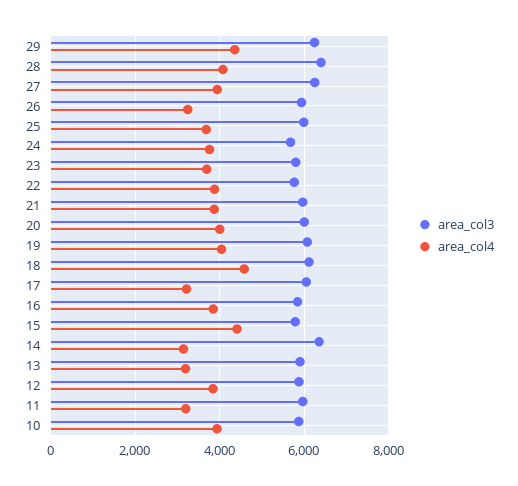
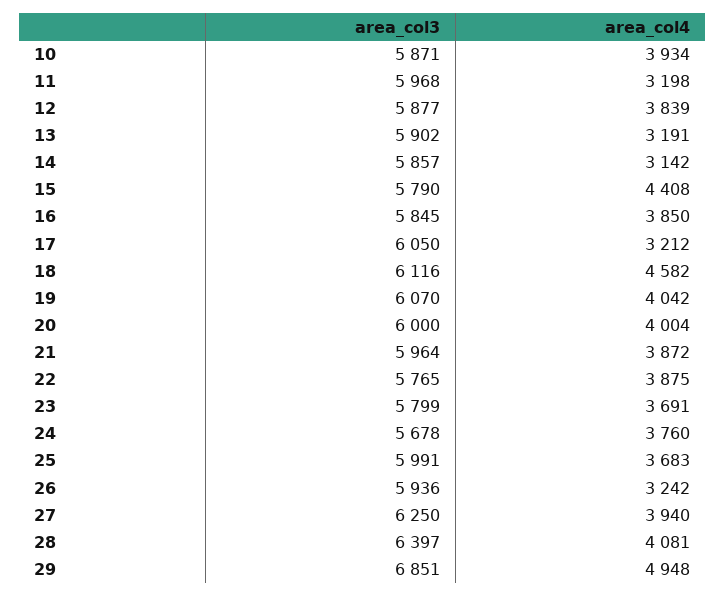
  {
    "area_col3": {
-     "29": 6200,
+     "29": 6851,
      "28": 6397,
      "27": 6250,
      "26": 5936,
      "25": 5991,
      "24": 5678,
      "23": 5799,
      "22": 5765,
      "21": 5964,
      "20": 6000,
      "19": 6070,
      "18": 6116,
      "17": 6050,
      "16": 5845,
      "15": 5790,
-     "14": 6400,
+     "14": 5857,
      "13": 5902,
      "12": 5877,
      "11": 5968,
      "10": 5871
    },
    "area_col4": {
-     "29": 4400,
+     "29": 4948,
      "28": 4081,
      "27": 3940,
      "26": 3242,
      "25": 3683,
      "24": 3760,
      "23": 3691,
      "22": 3875,
      "21": 3872,
      "20": 4004,
      "19": 4042,
      "18": 4582,
      "17": 3212,
      "16": 3850,
      "15": 4408,
      "14": 3142,
      "13": 3191,
      "12": 3839,
      "11": 3198,
      "10": 3934
    }
  }

